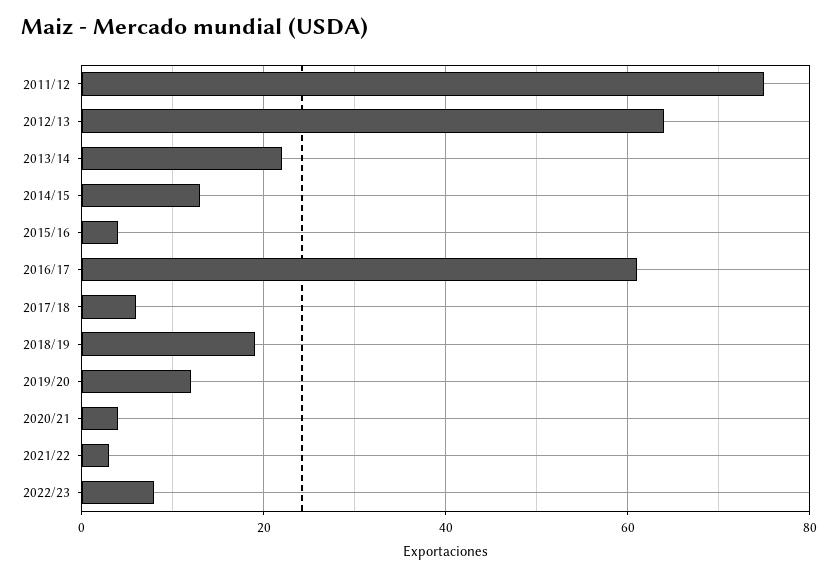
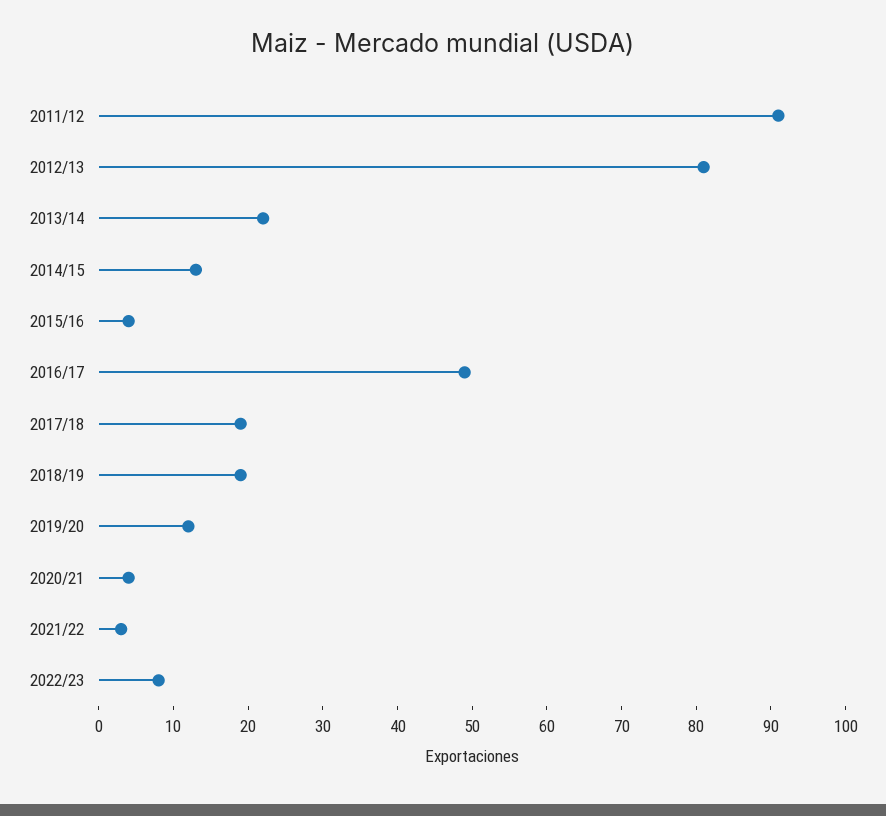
  {
-   "2011/12": 75,
+   "2011/12": 90,
-   "2012/13": 65,
+   "2012/13": 80,
    "2013/14": 20,
    "2014/15": 15,
    "2015/16": 5,
-   "2016/17": 60,
+   "2016/17": 50,
-   "2017/18": 5,
+   "2017/18": 20,
    "2018/19": 20,
    "2019/20": 10,
    "2020/21": 5,
    "2021/22": 5,
    "2022/23": 10
  }

